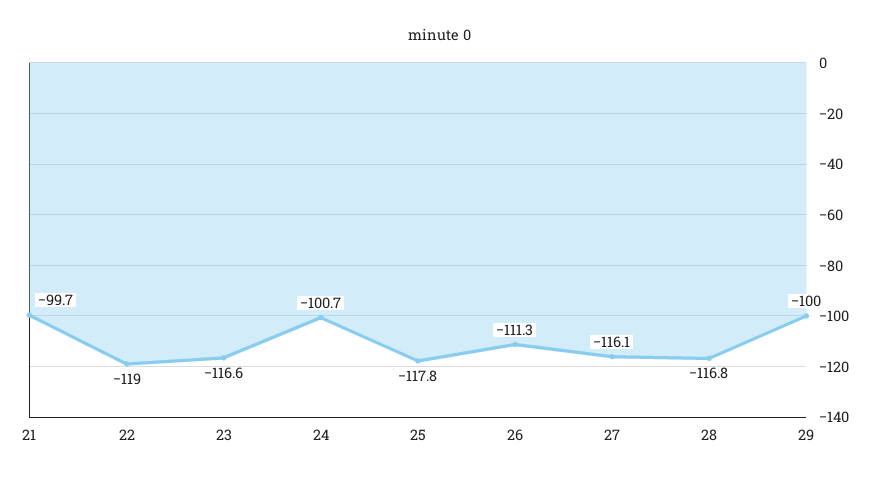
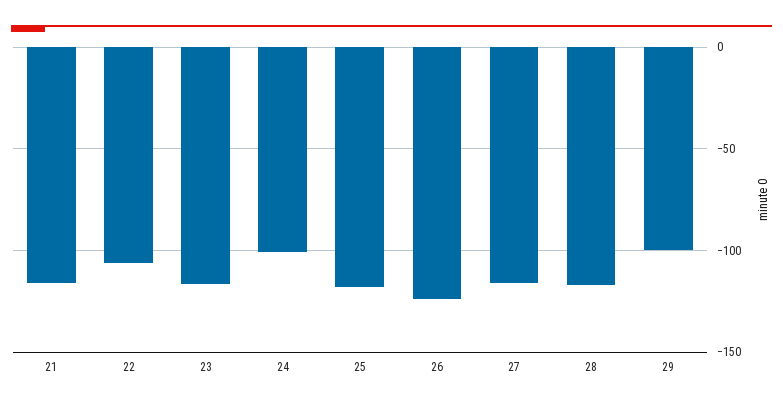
  {
-   "21": -99.7,
+   "21": -115,
-   "22": -119,
+   "22": -105,
    "23": -116.6,
    "24": -100.7,
    "25": -117.8,
-   "26": -111.3,
+   "26": -125,
    "27": -116.1,
    "28": -116.8,
    "29": -100
  }

